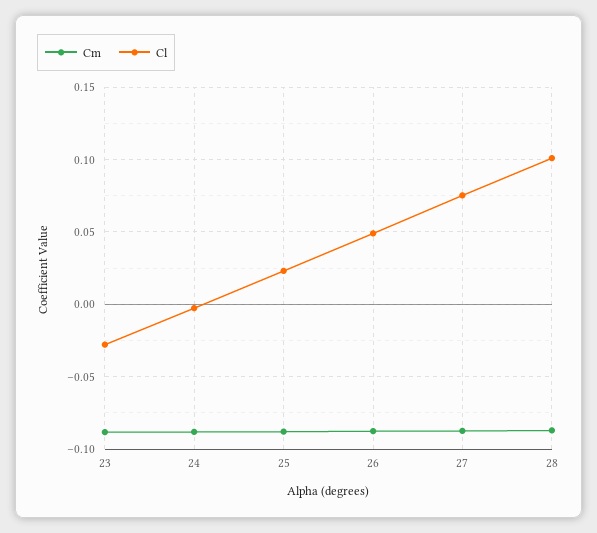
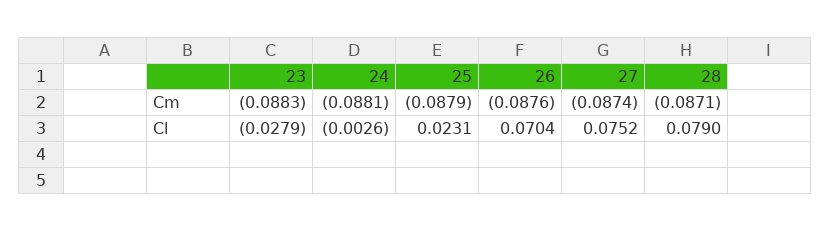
  {
    "Cm": {
      "23": -0.0883,
      "24": -0.0881,
      "25": -0.0879,
      "26": -0.0876,
      "27": -0.0874,
      "28": -0.0871
    },
    "Cl": {
      "23": -0.0279,
      "24": -0.0026,
      "25": 0.0231,
-     "26": 0.05,
+     "26": 0.0704,
      "27": 0.0752,
-     "28": 0.1
+     "28": 0.079
    }
  }

